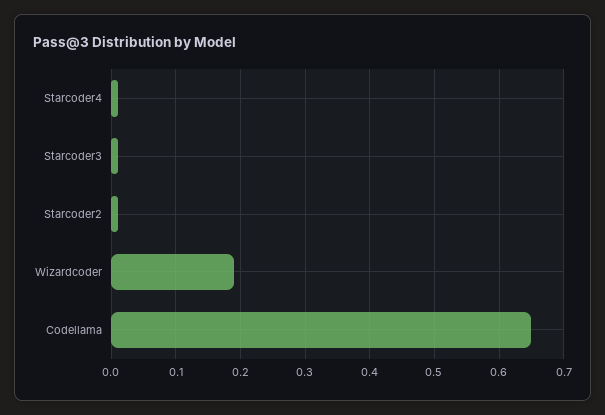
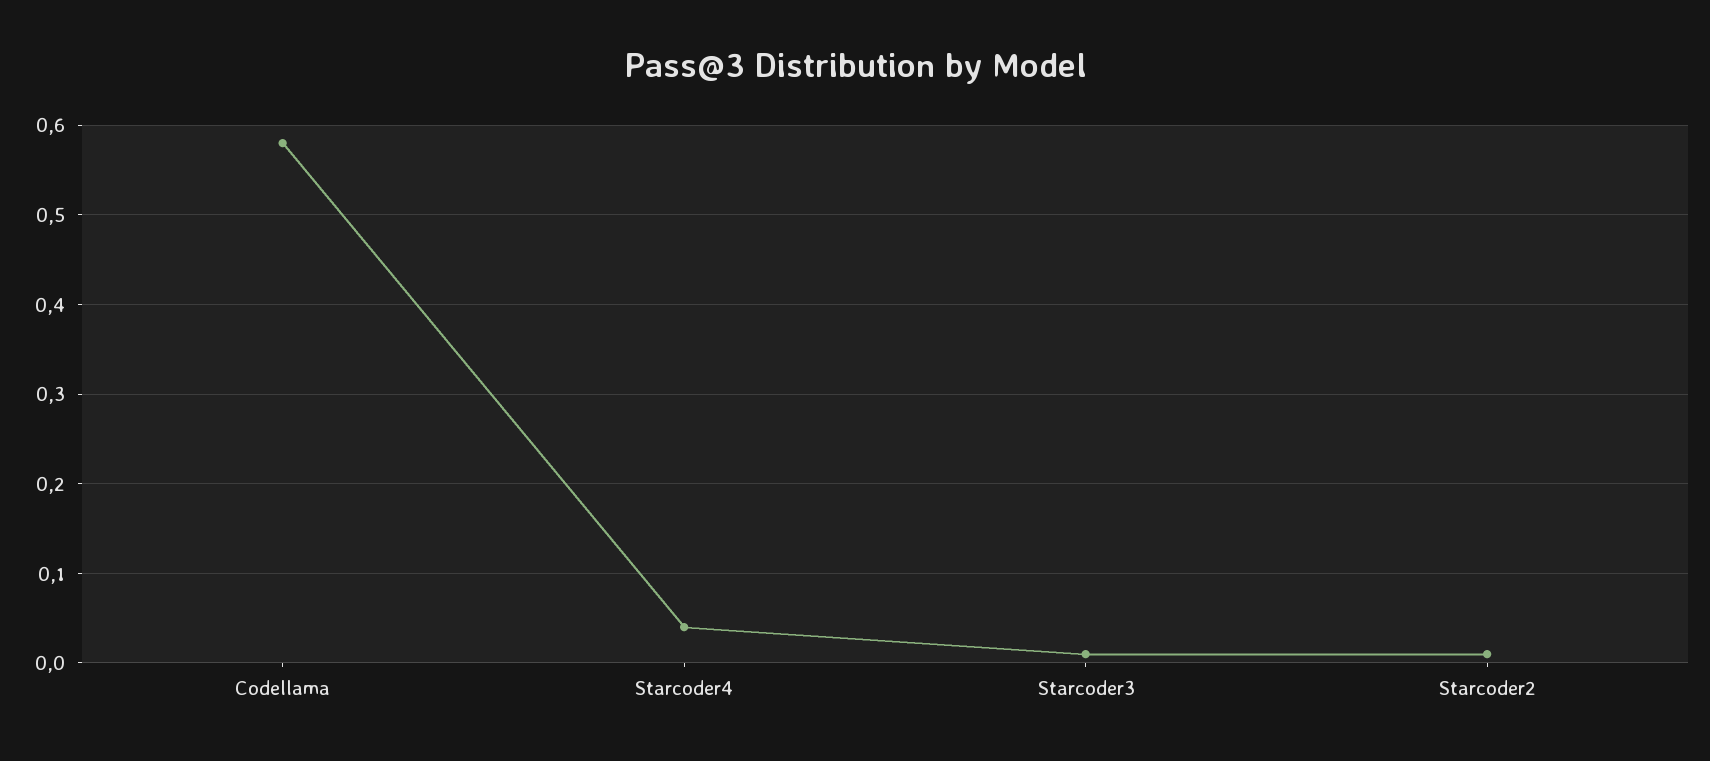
  {
-   "Starcoder4": 0.01,
+   "Starcoder4": 0.04,
    "Starcoder3": 0.01,
    "Starcoder2": 0.01,
-   "Wizardcoder": 0.19,
-   "Codellama": 0.65
+   "Codellama": 0.58
  }

